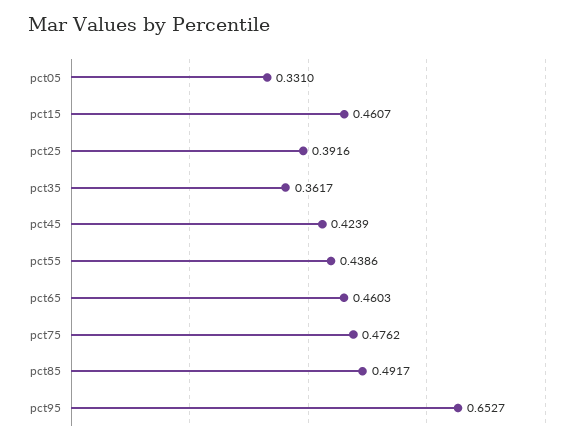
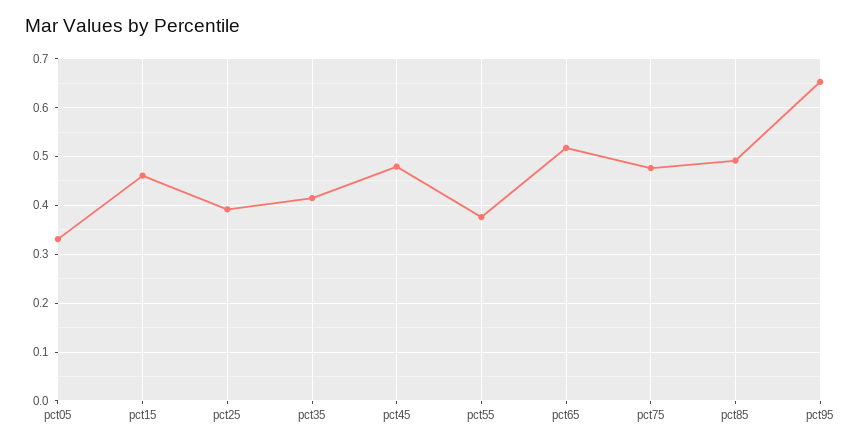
  {
    "pct05": 0.331,
    "pct15": 0.4607,
    "pct25": 0.3916,
-   "pct35": 0.3617,
+   "pct35": 0.42,
-   "pct45": 0.4239,
+   "pct45": 0.48,
-   "pct55": 0.4386,
+   "pct55": 0.38,
-   "pct65": 0.4603,
+   "pct65": 0.52,
    "pct75": 0.4762,
    "pct85": 0.4917,
    "pct95": 0.6527
  }

